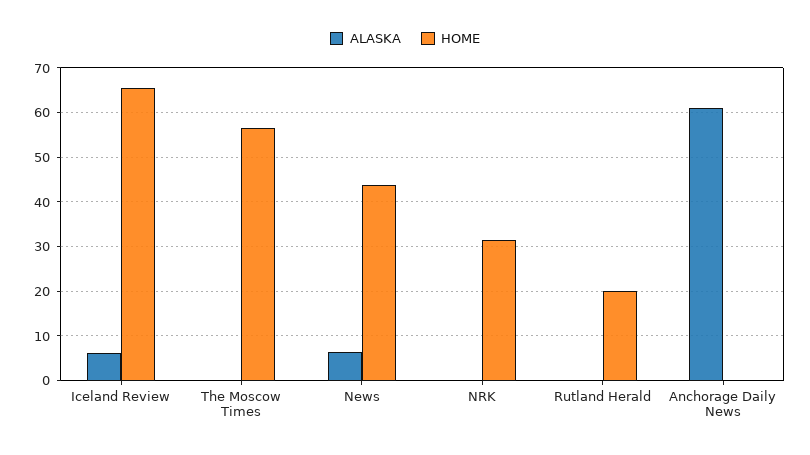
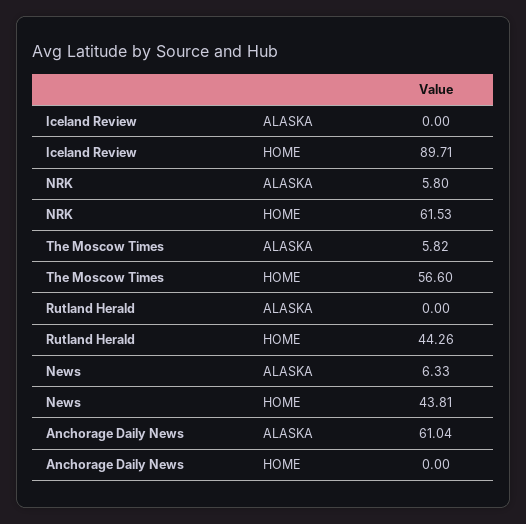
  {
    "ALASKA": {
-     "Iceland Review": 6,
+     "Iceland Review": 0,
-     "The Moscow Times": 0,
+     "The Moscow Times": 5.82,
      "News": 6.33,
-     "NRK": 0,
+     "NRK": 5.8,
      "Rutland Herald": 0,
      "Anchorage Daily News": 61.04
    },
    "HOME": {
-     "Iceland Review": 66,
+     "Iceland Review": 89.71,
      "The Moscow Times": 56.6,
      "News": 43.81,
-     "NRK": 32,
+     "NRK": 61.53,
-     "Rutland Herald": 20,
+     "Rutland Herald": 44.26,
      "Anchorage Daily News": 0
    }
  }

